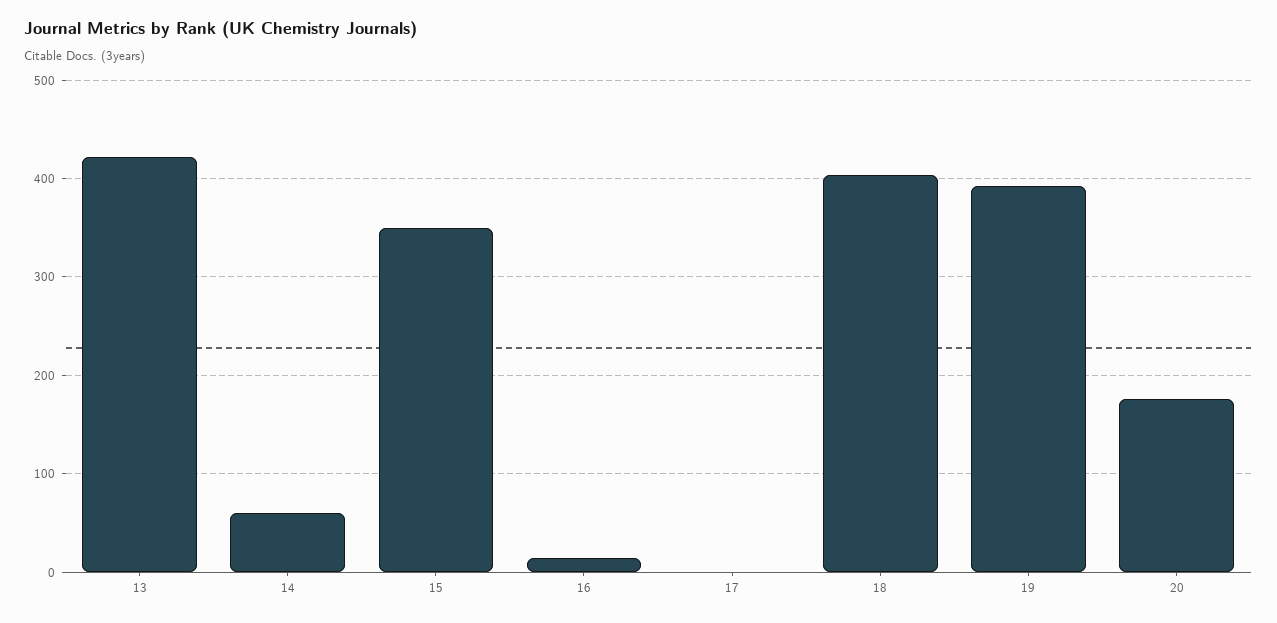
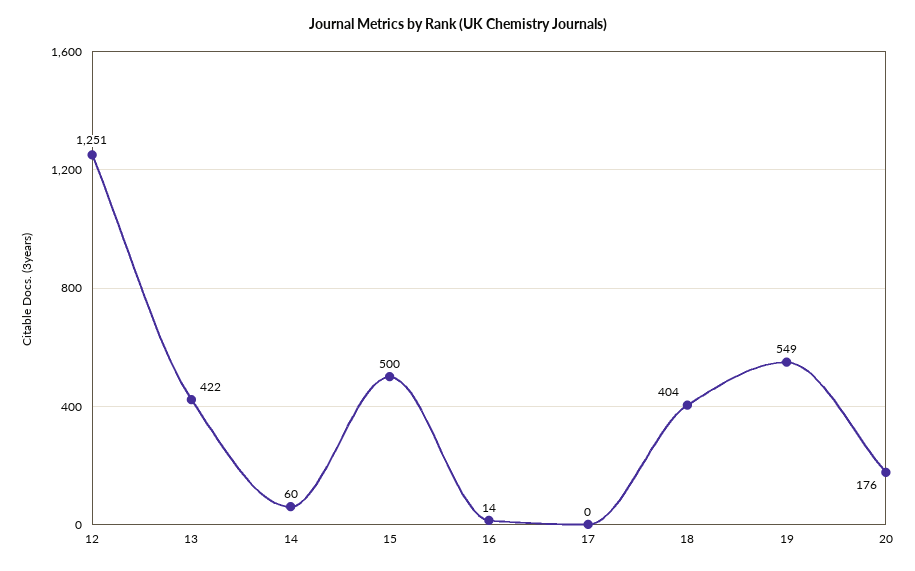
  {
    "13": 422,
    "14": 60,
-   "15": 350,
+   "15": 500,
    "16": 14,
    "17": 0,
    "18": 404,
-   "19": 390,
+   "19": 549,
-   "20": 176
+   "20": 176,
+   "12": 1251
  }

